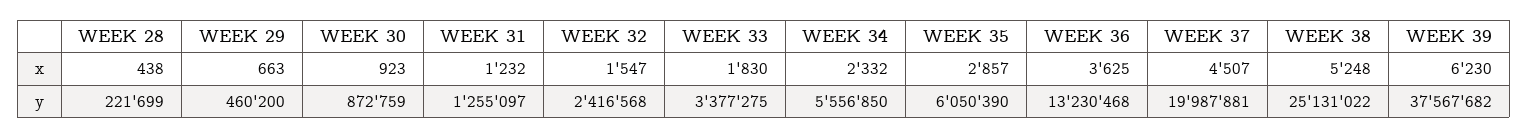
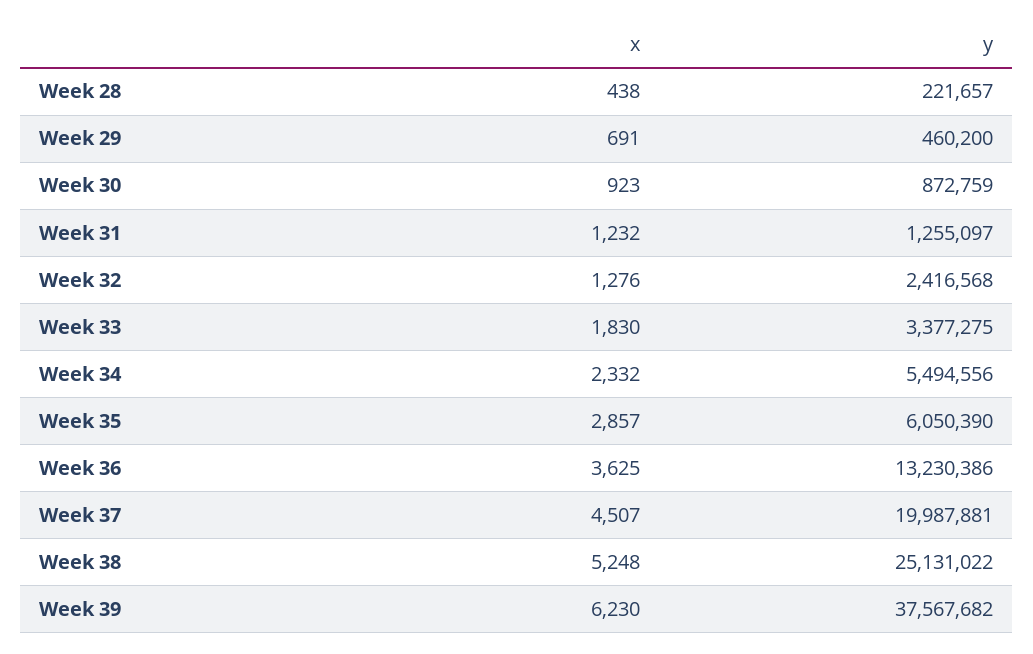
  {
    "WEEK 28": {
      "x": 438,
-     "y": 221699
+     "y": 221657
    },
    "WEEK 29": {
-     "x": 663,
+     "x": 691,
      "y": 460200
    },
    "WEEK 30": {
      "x": 923,
      "y": 872759
    },
    "WEEK 31": {
      "x": 1232,
      "y": 1255097
    },
    "WEEK 32": {
-     "x": 1547,
+     "x": 1276,
      "y": 2416568
    },
    "WEEK 33": {
      "x": 1830,
      "y": 3377275
    },
    "WEEK 34": {
      "x": 2332,
-     "y": 5556850
+     "y": 5494556
    },
    "WEEK 35": {
      "x": 2857,
      "y": 6050390
    },
    "WEEK 36": {
      "x": 3625,
-     "y": 13230468
+     "y": 13230386
    },
    "WEEK 37": {
      "x": 4507,
      "y": 19987881
    },
    "WEEK 38": {
      "x": 5248,
      "y": 25131022
    },
    "WEEK 39": {
      "x": 6230,
      "y": 37567682
    }
  }

